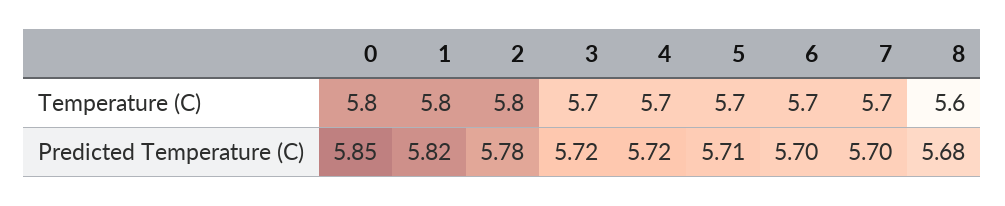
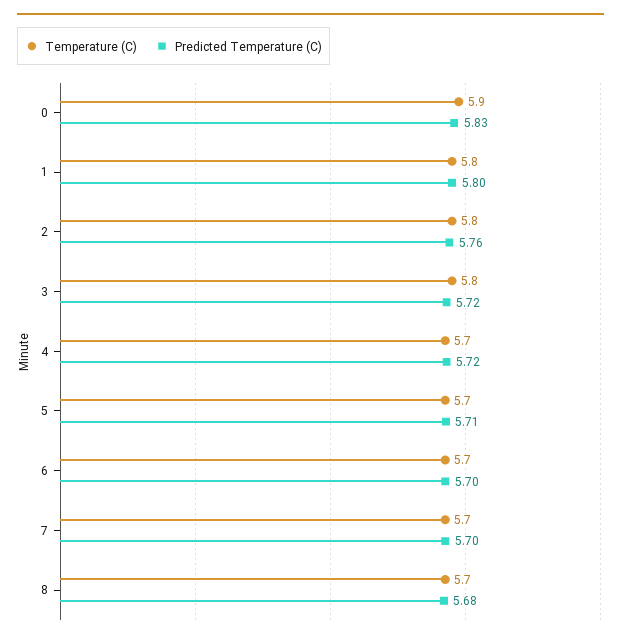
  {
    "Temperature (C)": {
-     "0": 5.8,
+     "0": 5.9,
      "1": 5.8,
      "2": 5.8,
-     "3": 5.7,
+     "3": 5.8,
      "4": 5.7,
      "5": 5.7,
      "6": 5.7,
      "7": 5.7,
-     "8": 5.6
+     "8": 5.7
    },
    "Predicted Temperature (C)": {
-     "0": 5.85,
+     "0": 5.83,
-     "1": 5.82,
+     "1": 5.8,
-     "2": 5.78,
+     "2": 5.76,
      "3": 5.72,
      "4": 5.72,
      "5": 5.71,
      "6": 5.7,
      "7": 5.7,
      "8": 5.68
    }
  }

